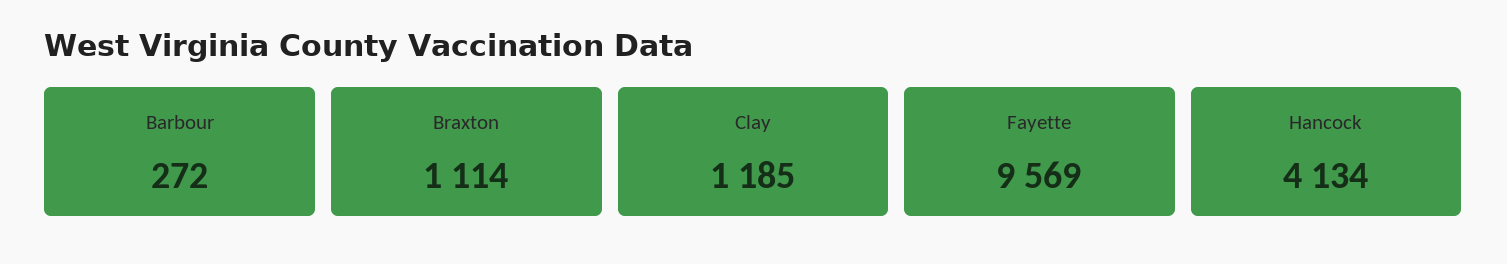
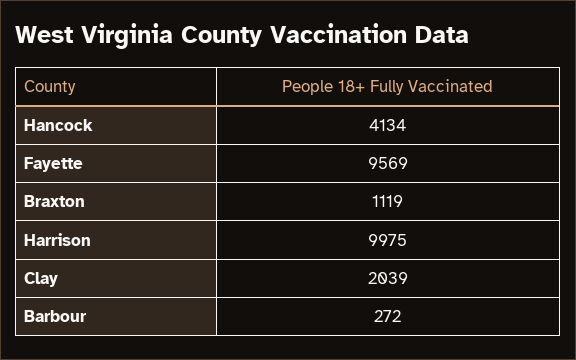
  {
    "Barbour": 272,
-   "Braxton": 1114,
+   "Braxton": 1119,
-   "Clay": 1185,
+   "Clay": 2039,
    "Fayette": 9569,
-   "Hancock": 4134
+   "Hancock": 4134,
+   "Harrison": 9975
  }

